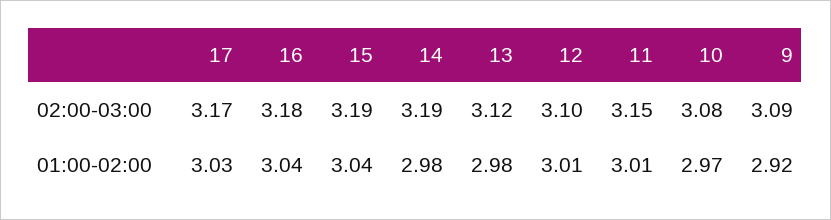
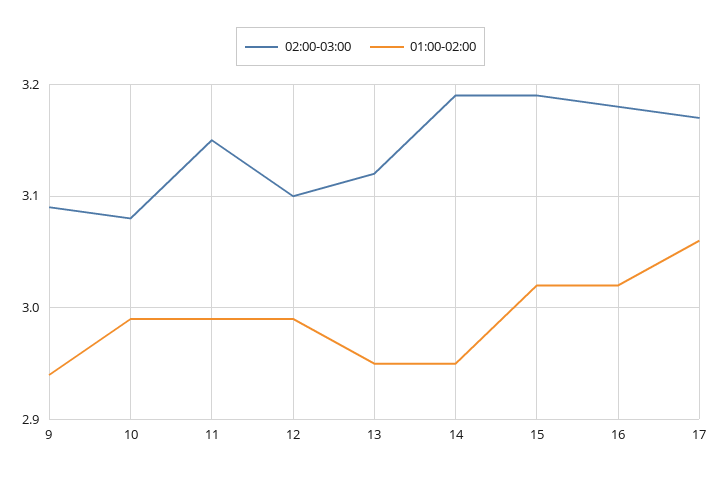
  {
    "02:00-03:00": {
      "17": 3.17,
      "16": 3.18,
      "15": 3.19,
      "14": 3.19,
      "13": 3.12,
      "12": 3.1,
      "11": 3.15,
      "10": 3.08,
      "9": 3.09
    },
    "01:00-02:00": {
-     "17": 3.03,
+     "17": 3.06,
-     "16": 3.04,
+     "16": 3.02,
-     "15": 3.04,
+     "15": 3.02,
-     "14": 2.98,
+     "14": 2.95,
-     "13": 2.98,
+     "13": 2.95,
-     "12": 3.01,
+     "12": 2.99,
-     "11": 3.01,
+     "11": 2.99,
-     "10": 2.97,
+     "10": 2.99,
-     "9": 2.92
+     "9": 2.94
    }
  }

